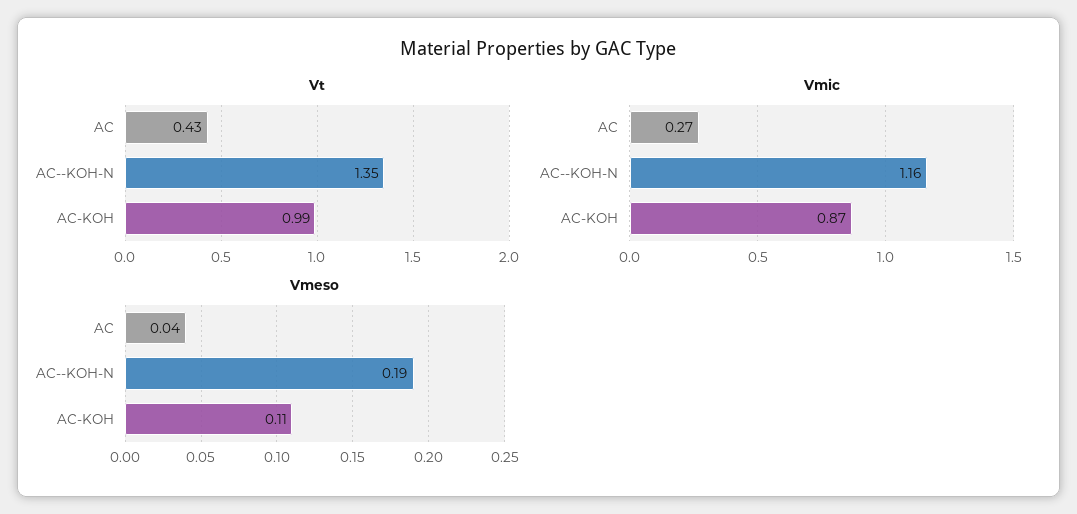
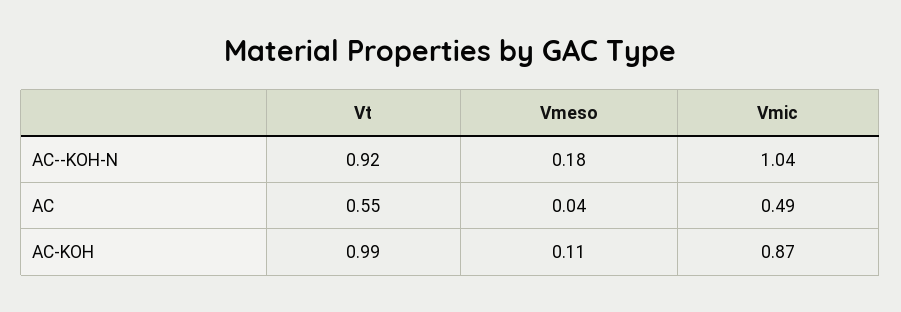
  {
    "Vt": {
-     "AC": 0.43,
+     "AC": 0.55,
-     "AC--KOH-N": 1.35,
+     "AC--KOH-N": 0.92,
      "AC-KOH": 0.99
    },
    "Vmic": {
-     "AC": 0.27,
+     "AC": 0.49,
-     "AC--KOH-N": 1.16,
+     "AC--KOH-N": 1.04,
      "AC-KOH": 0.87
    },
    "Vmeso": {
      "AC": 0.04,
-     "AC--KOH-N": 0.19,
+     "AC--KOH-N": 0.18,
      "AC-KOH": 0.11
    }
  }

